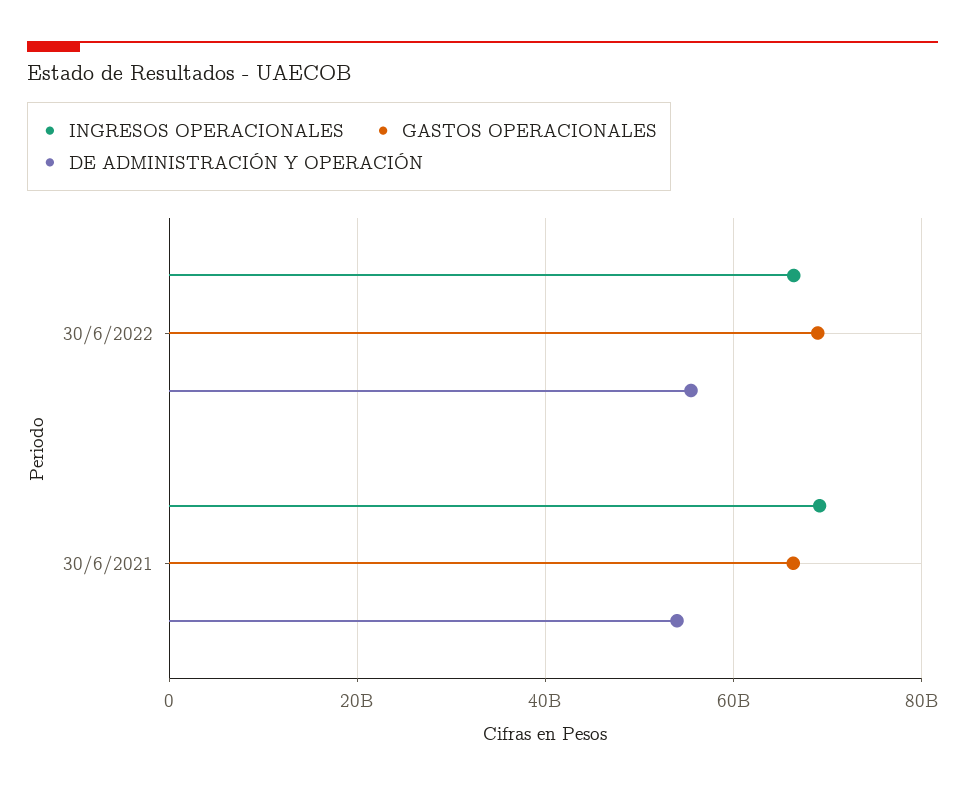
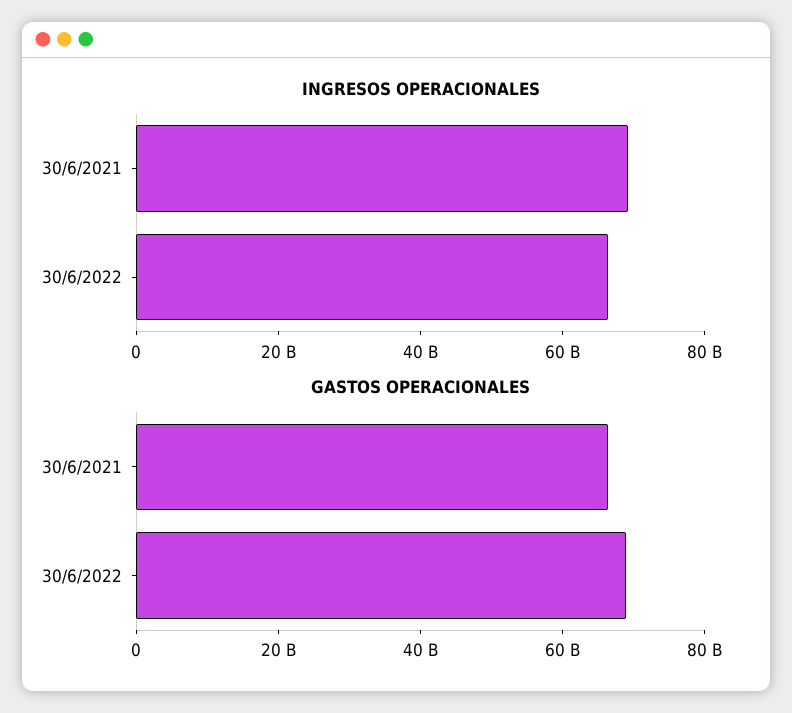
  {
    "INGRESOS OPERACIONALES": {
      "30/6/2022": 66000000000,
      "30/6/2021": 70000000000
    },
    "GASTOS OPERACIONALES": {
      "30/6/2022": 68000000000,
      "30/6/2021": 66000000000
-   },
+   }
-   "DE ADMINISTRACIÓN Y OPERACIÓN": {
-     "30/6/2022": 56000000000,
-     "30/6/2021": 54000000000
-   }
  }

